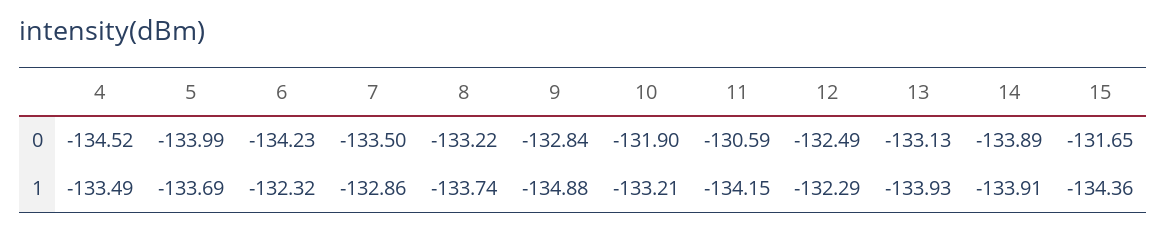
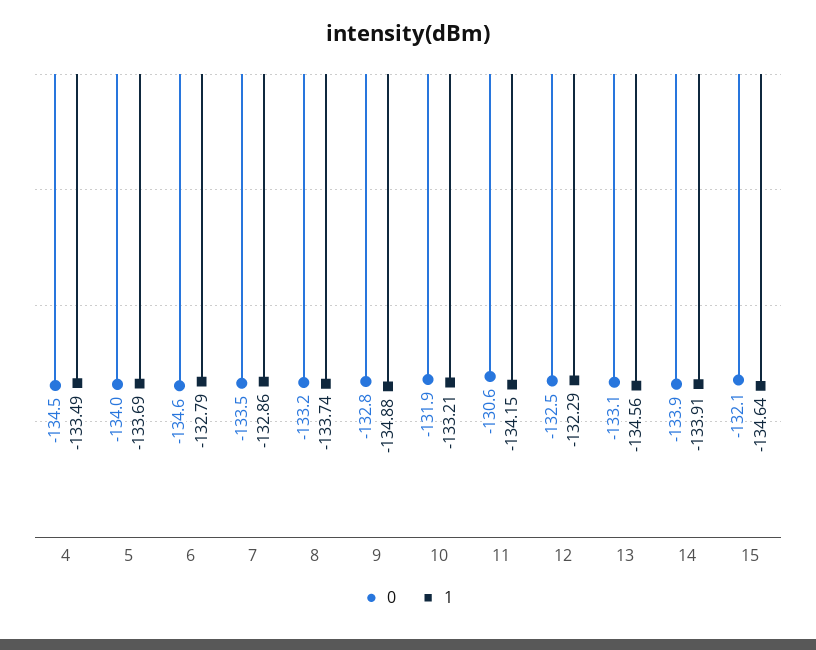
  {
    "0": {
      "4": -134.52,
      "5": -133.99,
-     "6": -134.23,
+     "6": -134.6,
      "7": -133.5,
      "8": -133.22,
      "9": -132.84,
      "10": -131.9,
      "11": -130.59,
      "12": -132.49,
      "13": -133.13,
      "14": -133.89,
-     "15": -131.65
+     "15": -132.1
    },
    "1": {
      "4": -133.49,
      "5": -133.69,
-     "6": -132.32,
+     "6": -132.79,
      "7": -132.86,
      "8": -133.74,
      "9": -134.88,
      "10": -133.21,
      "11": -134.15,
      "12": -132.29,
-     "13": -133.93,
+     "13": -134.56,
      "14": -133.91,
-     "15": -134.36
+     "15": -134.64
    }
  }

